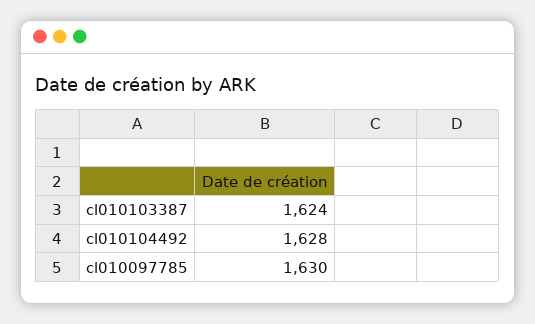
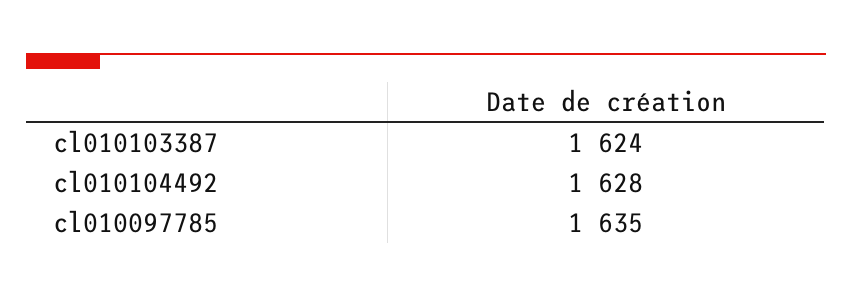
  {
    "cl010103387": 1624,
    "cl010104492": 1628,
-   "cl010097785": 1630
+   "cl010097785": 1635
  }

